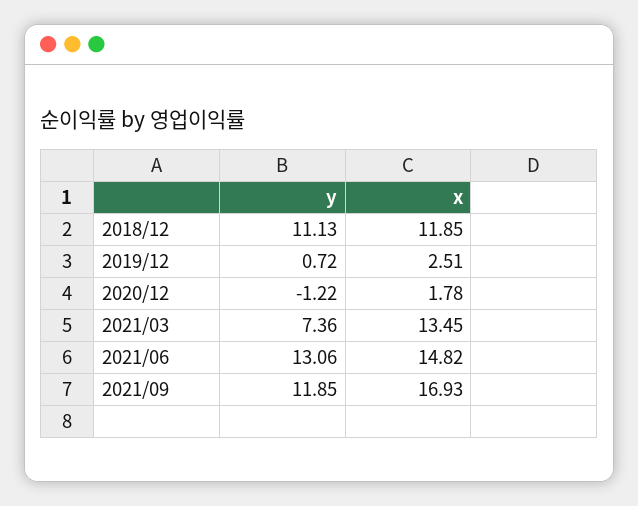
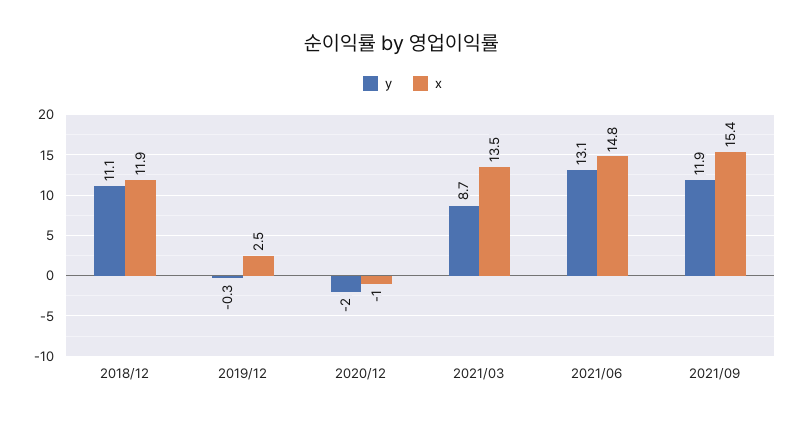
  {
    "y": {
      "2018/12": 11.13,
-     "2019/12": 0.72,
+     "2019/12": -0.3,
-     "2020/12": -1.22,
+     "2020/12": -2,
-     "2021/03": 7.36,
+     "2021/03": 8.7,
      "2021/06": 13.06,
      "2021/09": 11.85
    },
    "x": {
      "2018/12": 11.85,
      "2019/12": 2.51,
-     "2020/12": 1.78,
+     "2020/12": -1,
      "2021/03": 13.45,
      "2021/06": 14.82,
-     "2021/09": 16.93
+     "2021/09": 15.4
    }
  }

